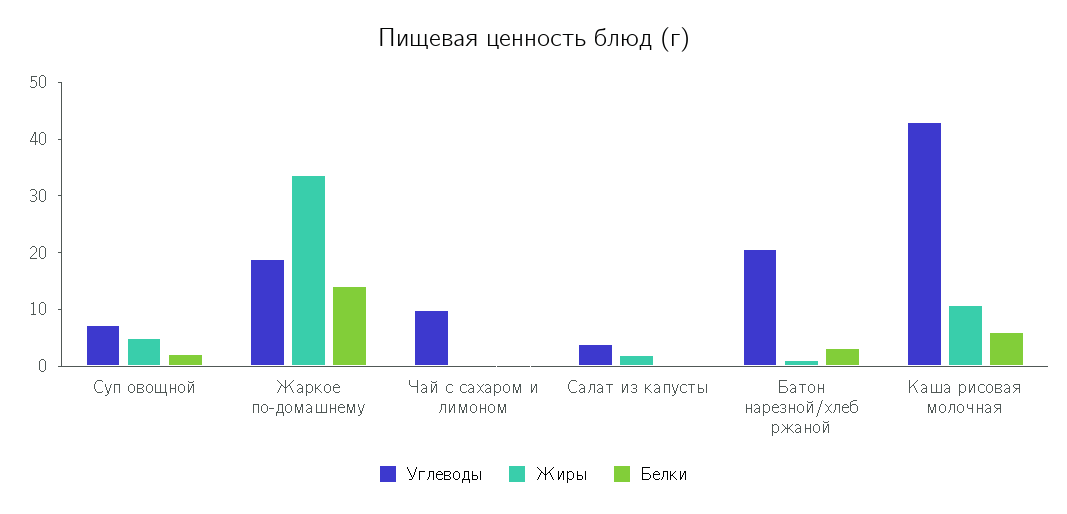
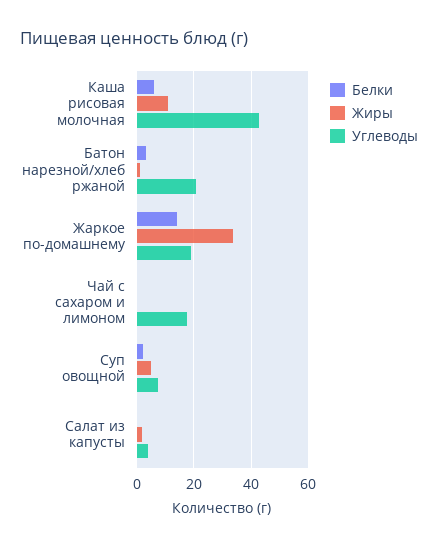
  {
    "Углеводы": {
      "Суп овощной": 8,
      "Жаркое по-домашнему": 18,
-     "Чай с сахаром и лимоном": 10,
+     "Чай с сахаром и лимоном": 17.5,
      "Салат из капусты": 4,
      "Батон нарезной/хлеб ржаной": 20,
      "Каша рисовая молочная": 42
    },
    "Жиры": {
      "Суп овощной": 4,
      "Жаркое по-домашнему": 34,
      "Чай с сахаром и лимоном": 0,
      "Салат из капусты": 2,
      "Батон нарезной/хлеб ржаной": 2,
      "Каша рисовая молочная": 10
    },
    "Белки": {
      "Суп овощной": 2,
      "Жаркое по-домашнему": 14,
      "Чай с сахаром и лимоном": 0,
      "Салат из капусты": 0,
      "Батон нарезной/хлеб ржаной": 4,
      "Каша рисовая молочная": 6
    }
  }

